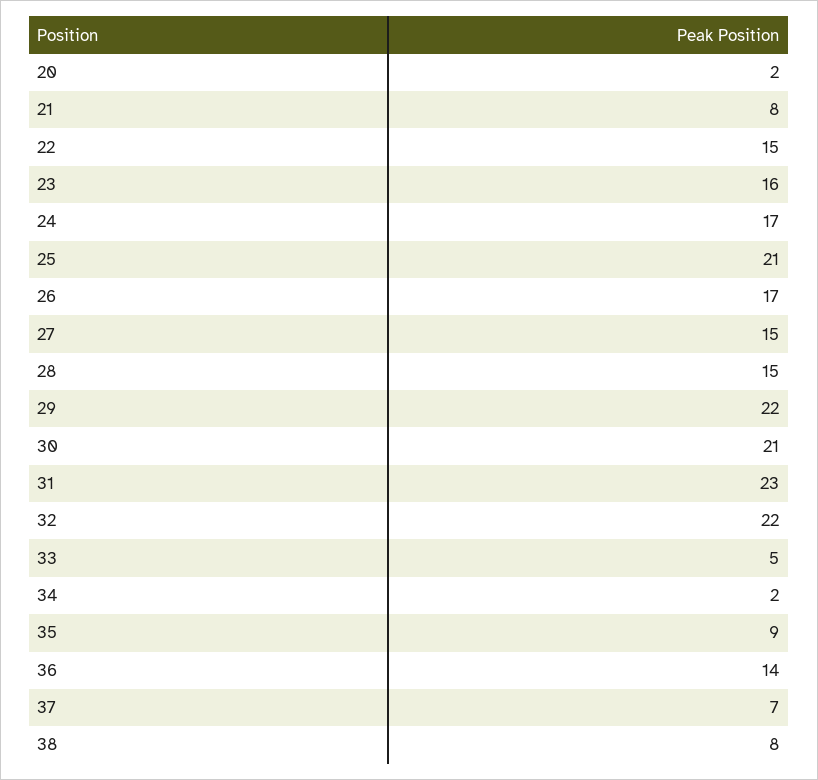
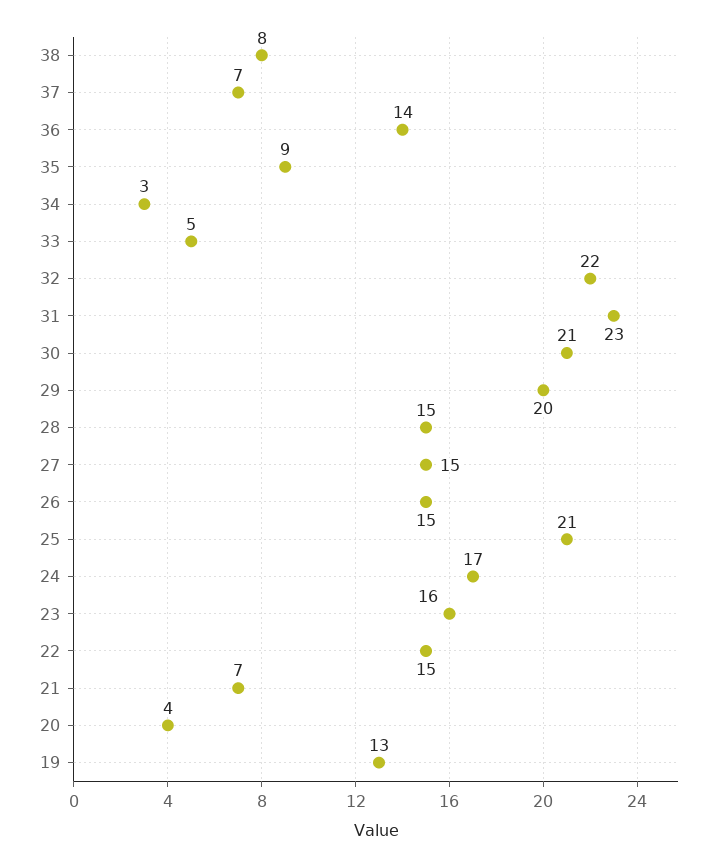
  {
-   "20": 2,
+   "20": 4,
-   "21": 8,
+   "21": 7,
    "22": 15,
    "23": 16,
    "24": 17,
    "25": 21,
-   "26": 17,
+   "26": 15,
    "27": 15,
    "28": 15,
-   "29": 22,
+   "29": 20,
    "30": 21,
    "31": 23,
    "32": 22,
    "33": 5,
-   "34": 2,
+   "34": 3,
    "35": 9,
    "36": 14,
    "37": 7,
-   "38": 8
+   "38": 8,
+   "19": 13
  }

